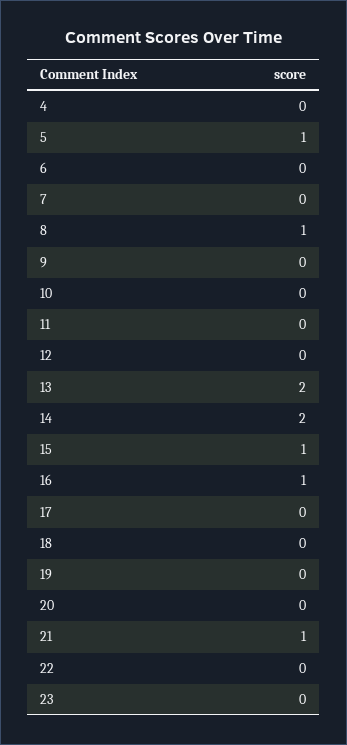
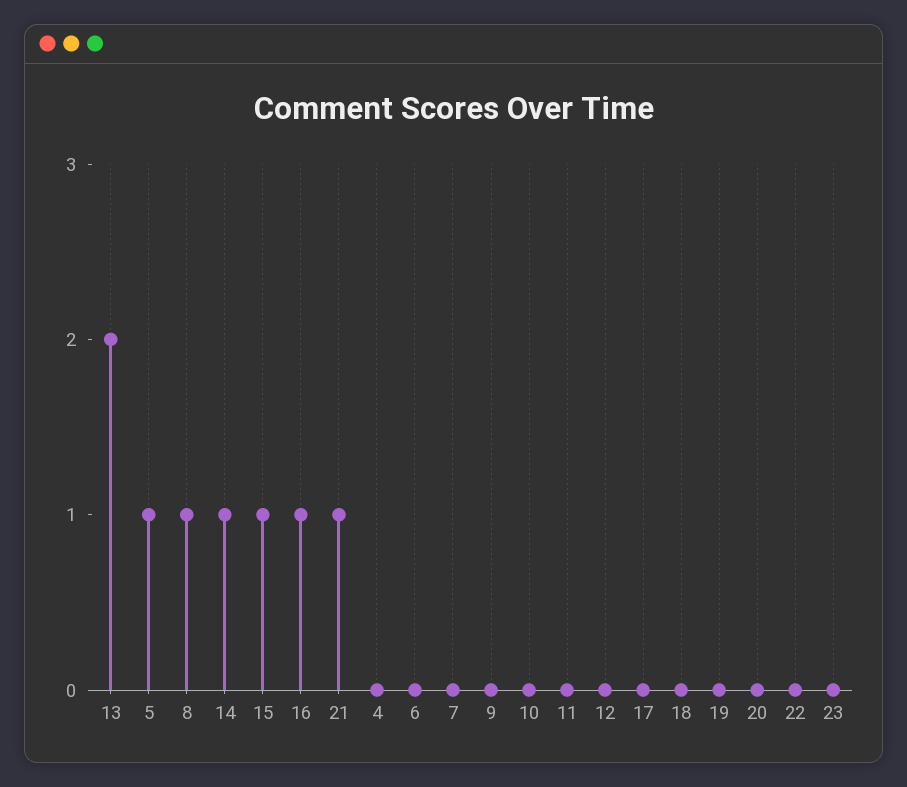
  {
    "4": 0,
    "5": 1,
    "6": 0,
    "7": 0,
    "8": 1,
    "9": 0,
    "10": 0,
    "11": 0,
    "12": 0,
    "13": 2,
-   "14": 2,
+   "14": 1,
    "15": 1,
    "16": 1,
    "17": 0,
    "18": 0,
    "19": 0,
    "20": 0,
    "21": 1,
    "22": 0,
    "23": 0
  }

